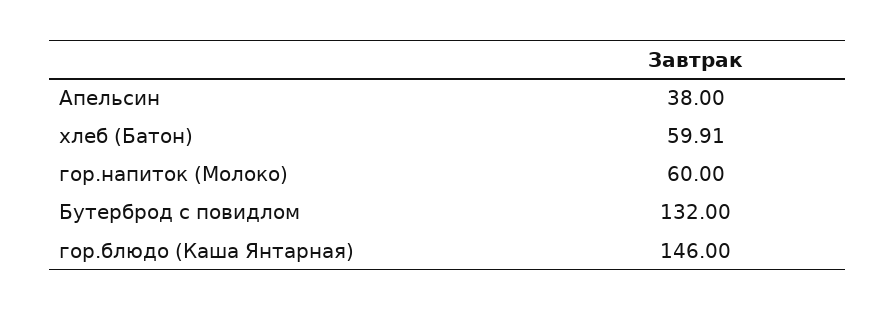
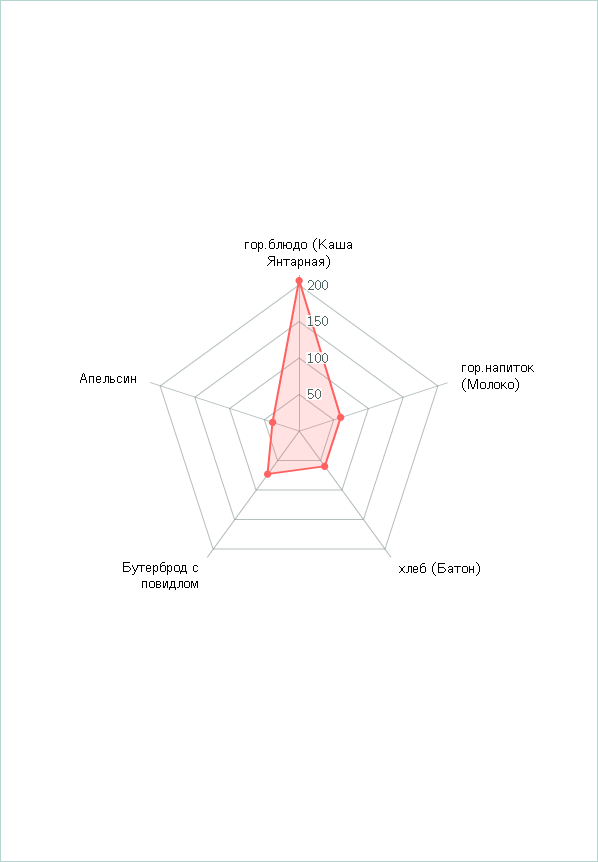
  {
    "Апельсин": 38,
    "хлеб (Батон)": 59.91,
    "гор.напиток (Молоко)": 60,
-   "Бутерброд с повидлом": 132,
+   "Бутерброд с повидлом": 75,
-   "гор.блюдо (Каша Янтарная)": 146
+   "гор.блюдо (Каша Янтарная)": 200
  }

